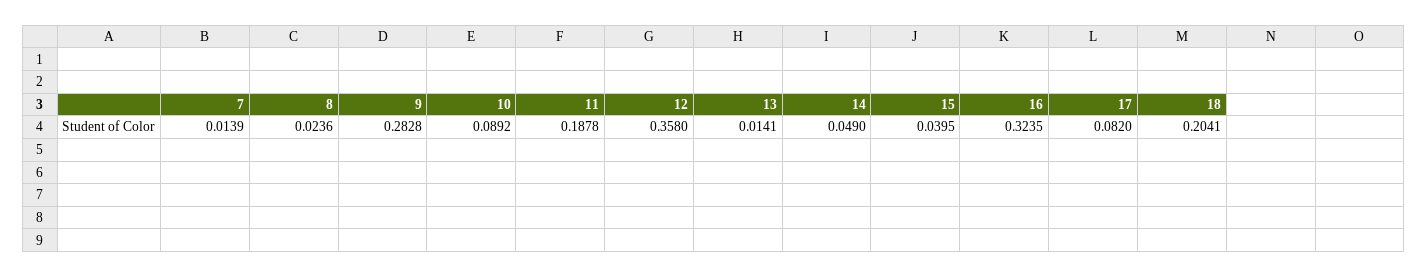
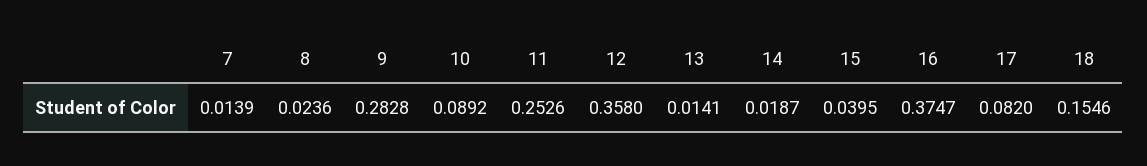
  {
    "7": 0.0139,
    "8": 0.0236,
    "9": 0.2828,
    "10": 0.0892,
-   "11": 0.1878,
+   "11": 0.2526,
    "12": 0.358,
    "13": 0.0141,
-   "14": 0.049,
+   "14": 0.0187,
    "15": 0.0395,
-   "16": 0.3235,
+   "16": 0.3747,
    "17": 0.082,
-   "18": 0.2041
+   "18": 0.1546
  }

